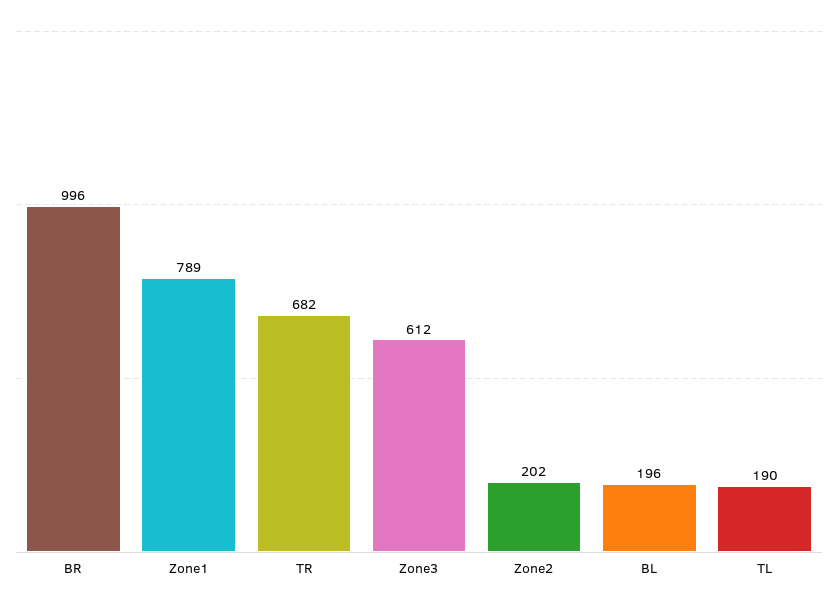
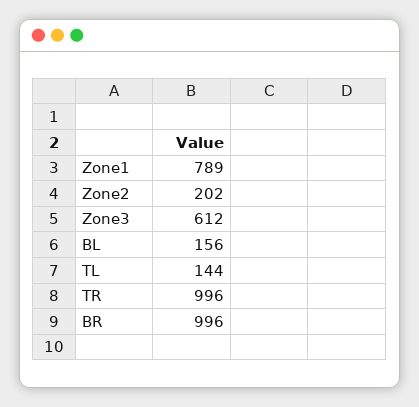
  {
    "BR": 996,
    "Zone1": 789,
-   "TR": 682,
+   "TR": 996,
    "Zone3": 612,
    "Zone2": 202,
-   "BL": 196,
+   "BL": 156,
-   "TL": 190
+   "TL": 144
  }

